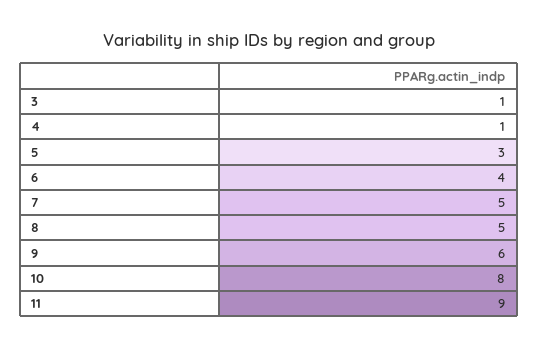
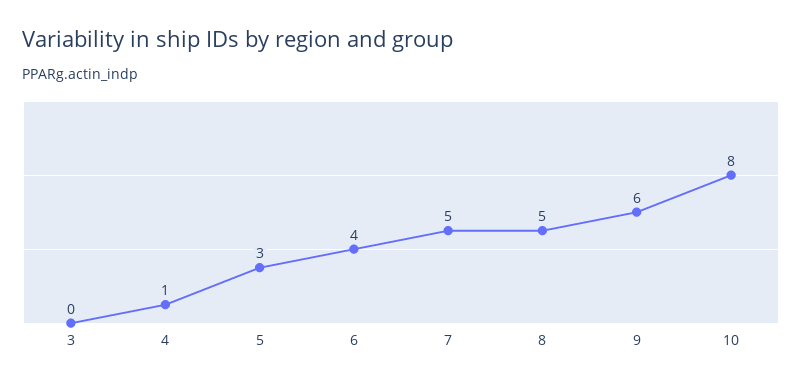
  {
-   "3": 1,
+   "3": 0,
    "4": 1,
    "5": 3,
    "6": 4,
    "7": 5,
    "8": 5,
    "9": 6,
-   "10": 8,
+   "10": 8
-   "11": 9
  }

